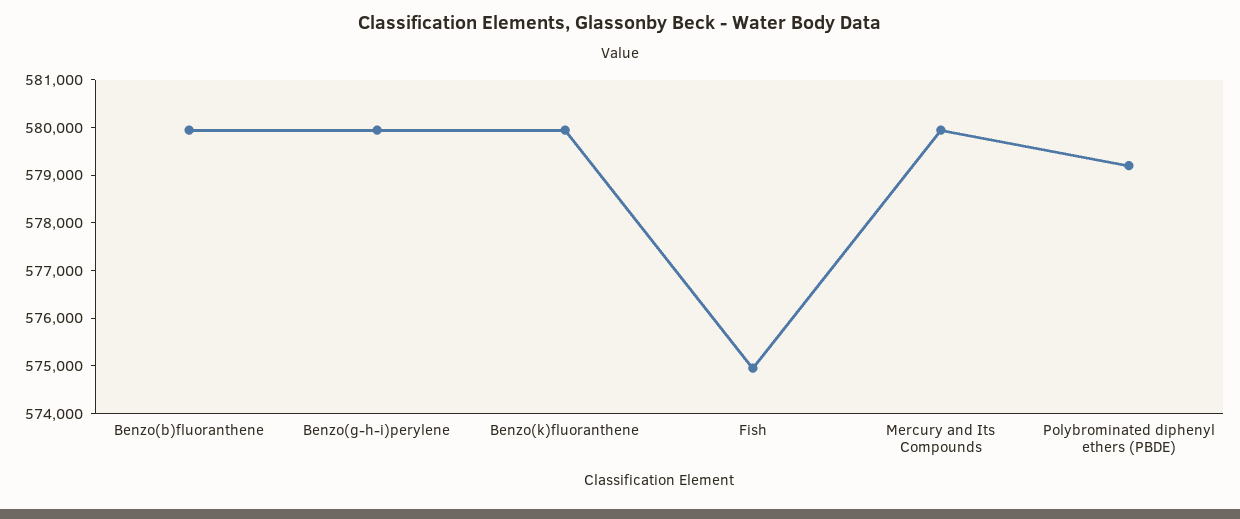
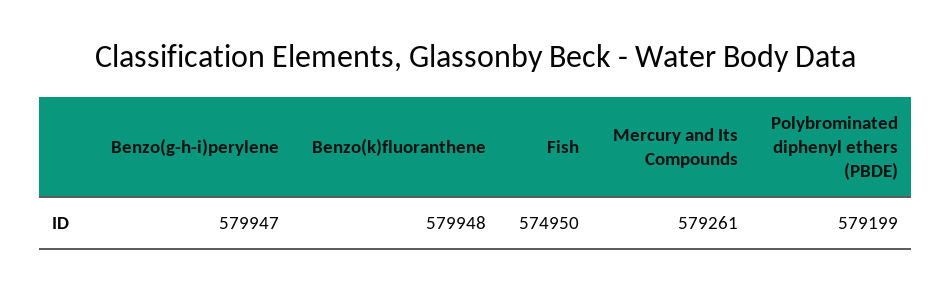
  {
-   "Benzo(b)fluoranthene": 580000,
    "Benzo(g-h-i)perylene": 579947,
    "Benzo(k)fluoranthene": 579948,
    "Fish": 574950,
-   "Mercury and Its Compounds": 580000,
+   "Mercury and Its Compounds": 579261,
    "Polybrominated diphenyl ethers (PBDE)": 579199
  }

